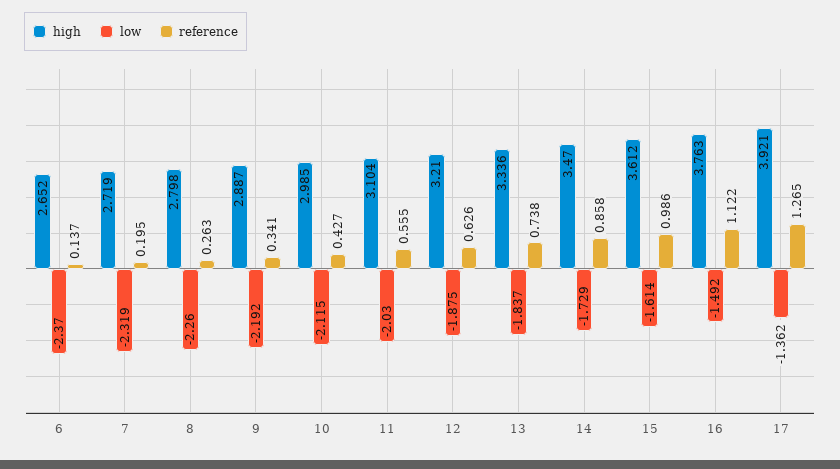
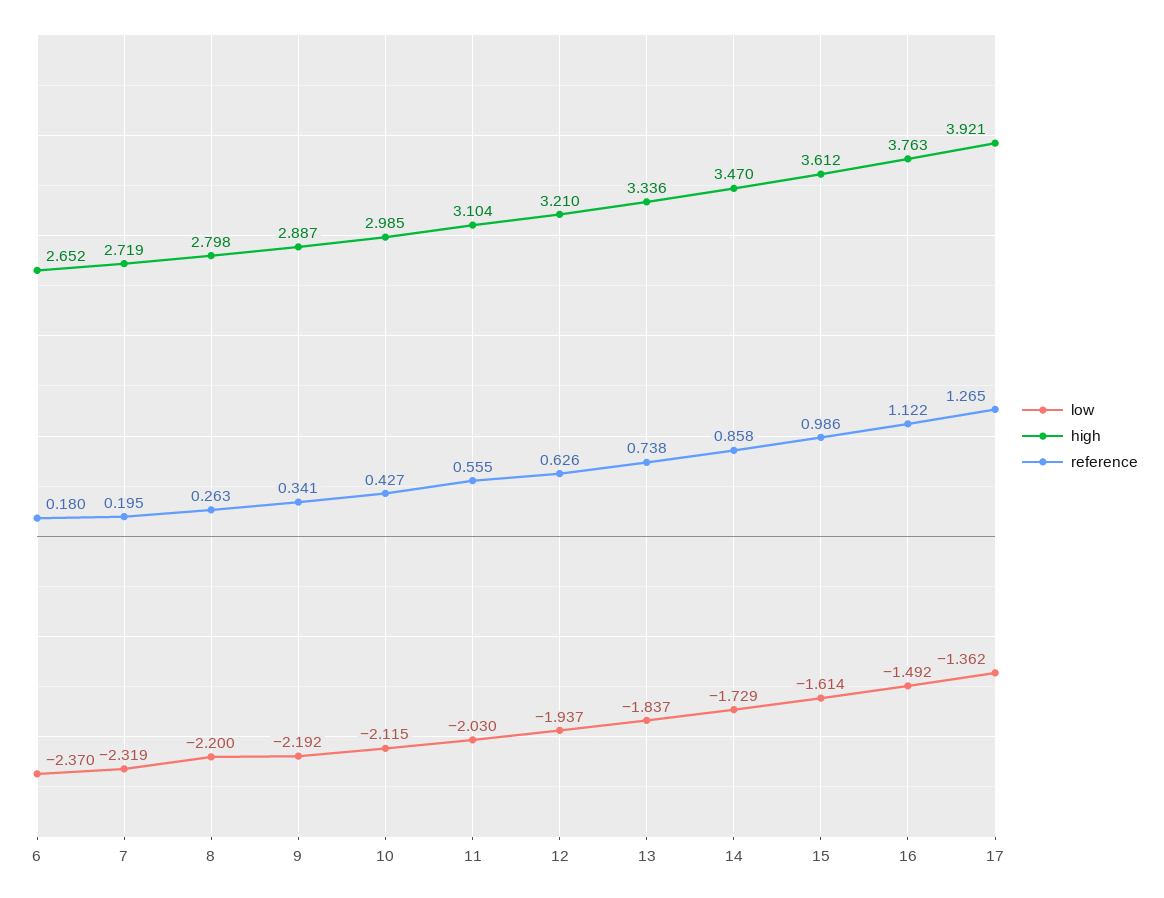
  {
    "high": {
      "6": 2.652,
      "7": 2.719,
      "8": 2.798,
      "9": 2.887,
      "10": 2.985,
      "11": 3.104,
      "12": 3.21,
      "13": 3.336,
      "14": 3.47,
      "15": 3.612,
      "16": 3.763,
      "17": 3.921
    },
    "low": {
      "6": -2.37,
      "7": -2.319,
-     "8": -2.26,
+     "8": -2.2,
      "9": -2.192,
      "10": -2.115,
      "11": -2.03,
-     "12": -1.875,
+     "12": -1.937,
      "13": -1.837,
      "14": -1.729,
      "15": -1.614,
      "16": -1.492,
      "17": -1.362
    },
    "reference": {
-     "6": 0.137,
+     "6": 0.18,
      "7": 0.195,
      "8": 0.263,
      "9": 0.341,
      "10": 0.427,
      "11": 0.555,
      "12": 0.626,
      "13": 0.738,
      "14": 0.858,
      "15": 0.986,
      "16": 1.122,
      "17": 1.265
    }
  }

